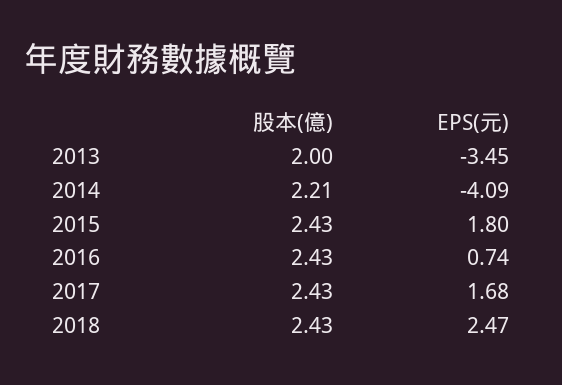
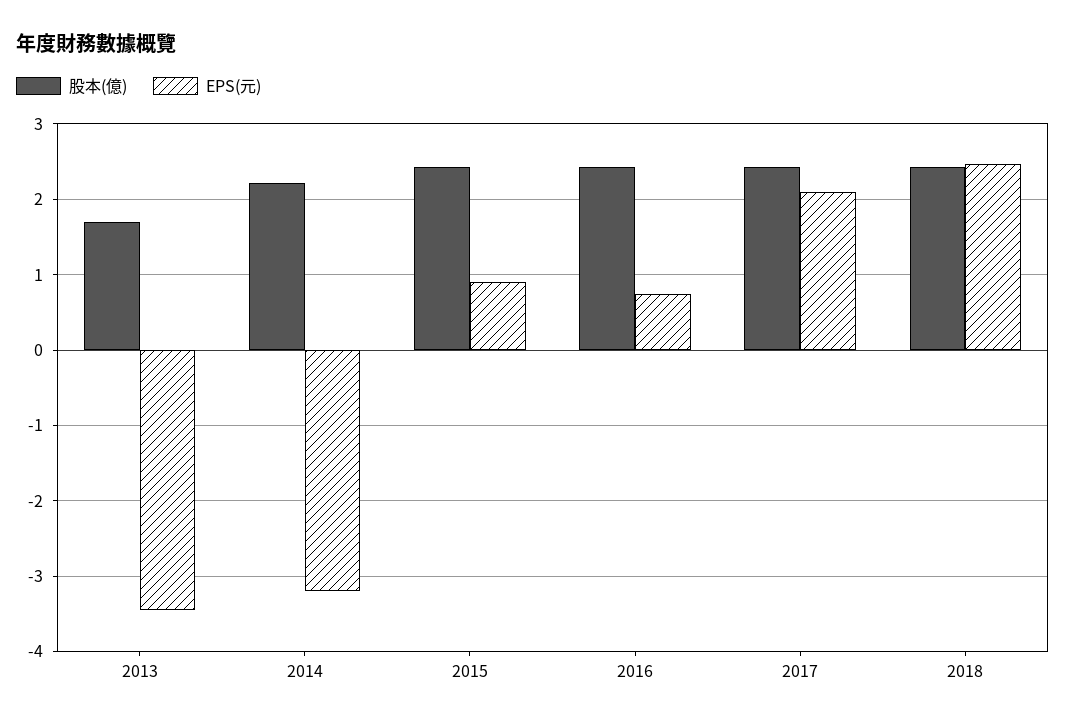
  {
    "股本(億)": {
-     "2013": 2,
+     "2013": 1.7,
      "2014": 2.21,
      "2015": 2.43,
      "2016": 2.43,
      "2017": 2.43,
      "2018": 2.43
    },
    "EPS(元)": {
      "2013": -3.45,
-     "2014": -4.09,
+     "2014": -3.2,
-     "2015": 1.8,
+     "2015": 0.9,
      "2016": 0.74,
-     "2017": 1.68,
+     "2017": 2.1,
      "2018": 2.47
    }
  }

